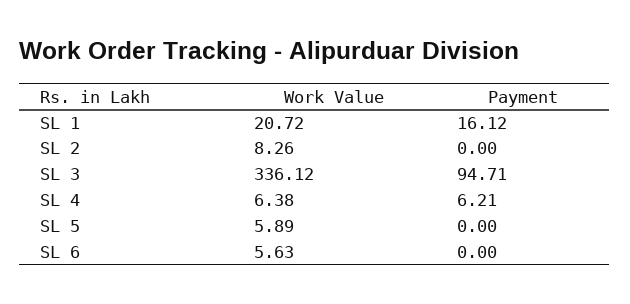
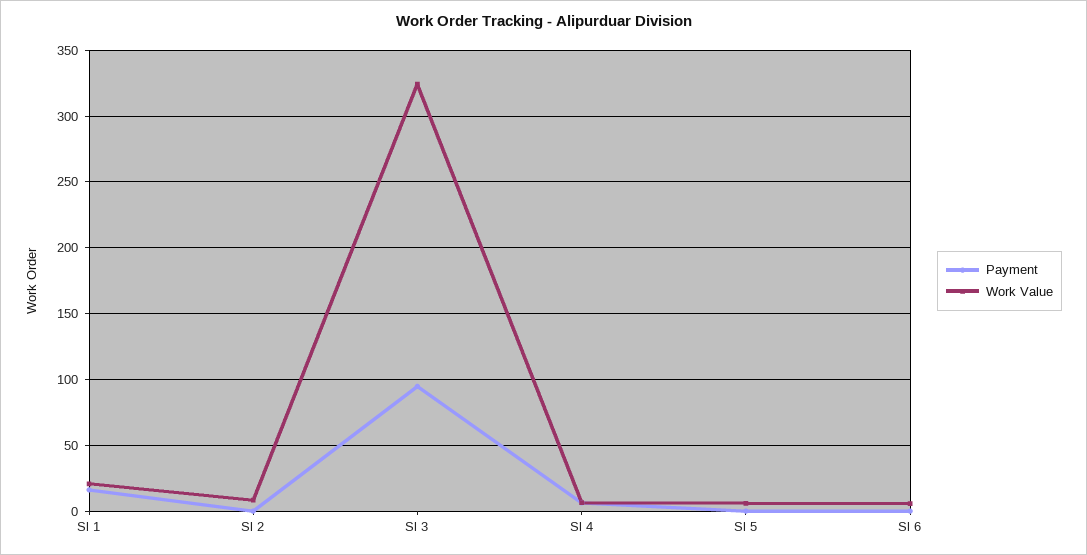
  {
    "Work Value": {
      "SL 1": 20.72,
      "SL 2": 8.26,
-     "SL 3": 336.12,
+     "SL 3": 325,
      "SL 4": 6.38,
      "SL 5": 5.89,
      "SL 6": 5.63
    },
    "Payment": {
      "SL 1": 16.12,
      "SL 2": 0,
      "SL 3": 94.71,
      "SL 4": 6.21,
      "SL 5": 0,
      "SL 6": 0
    }
  }

